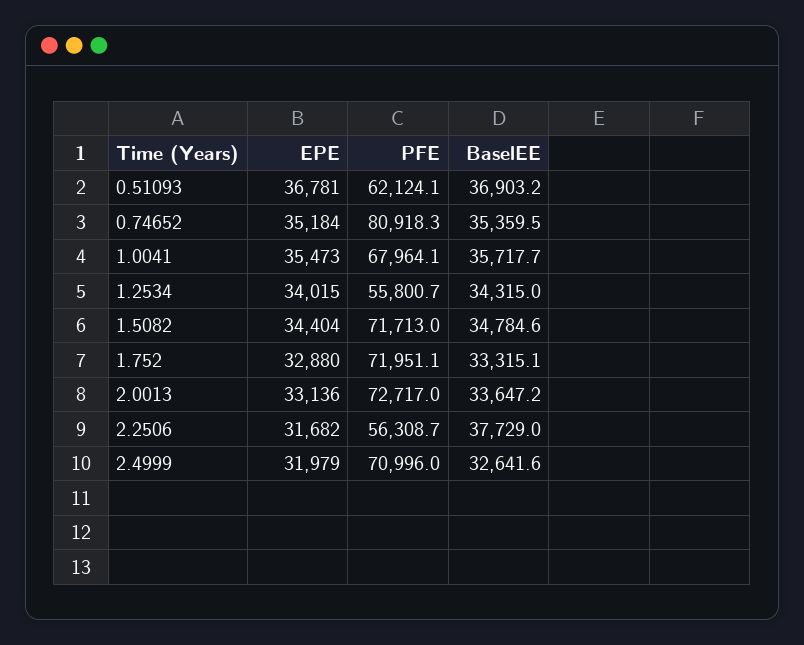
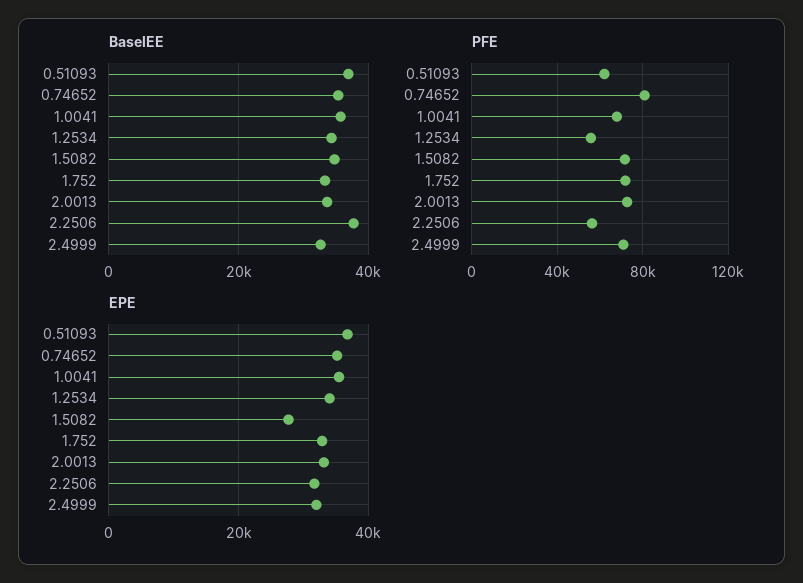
  {
    "EPE": {
      "0.51093": 36781,
      "0.74652": 35184,
      "1.0041": 35473,
      "1.2534": 34015,
-     "1.5082": 34404,
+     "1.5082": 28000,
      "1.752": 32880,
      "2.0013": 33136,
      "2.2506": 31682,
      "2.4999": 31979
    },
    "PFE": {
      "0.51093": 62124.1,
      "0.74652": 80918.3,
      "1.0041": 67964.1,
      "1.2534": 55800.7,
      "1.5082": 71713,
      "1.752": 71951.1,
      "2.0013": 72717,
      "2.2506": 56308.7,
      "2.4999": 70996
    },
    "BaselEE": {
      "0.51093": 36903.2,
      "0.74652": 35359.5,
      "1.0041": 35717.7,
      "1.2534": 34315,
      "1.5082": 34784.6,
      "1.752": 33315.1,
      "2.0013": 33647.2,
      "2.2506": 37729,
      "2.4999": 32641.6
    }
  }

